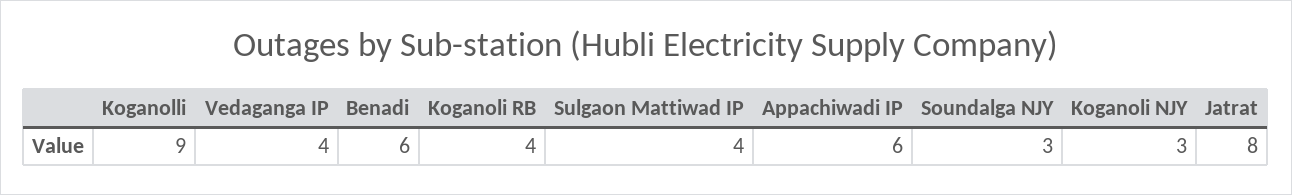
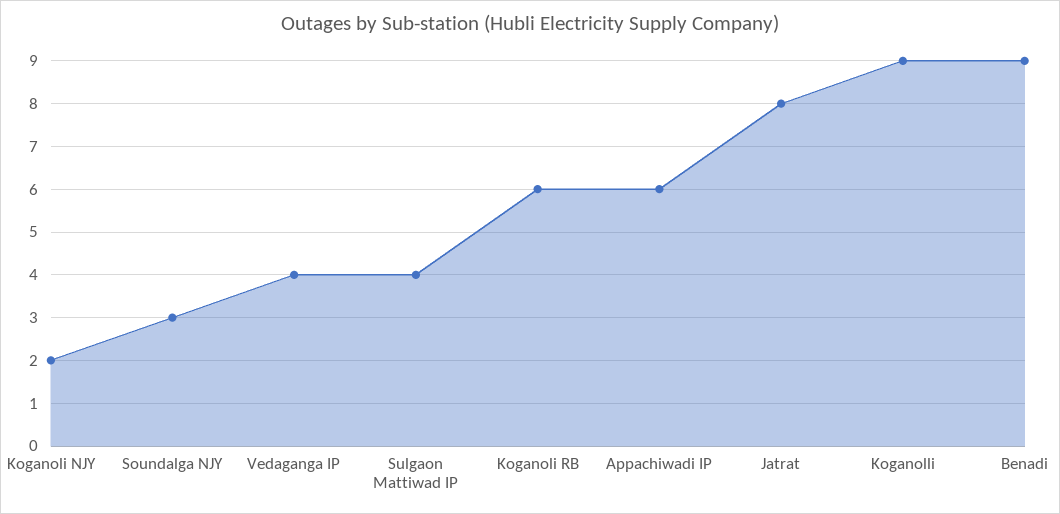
  {
    "Koganolli": 9,
    "Vedaganga IP": 4,
-   "Benadi": 6,
+   "Benadi": 9,
-   "Koganoli RB": 4,
+   "Koganoli RB": 6,
    "Sulgaon Mattiwad IP": 4,
    "Appachiwadi IP": 6,
    "Soundalga NJY": 3,
-   "Koganoli NJY": 3,
+   "Koganoli NJY": 2,
    "Jatrat": 8
  }

